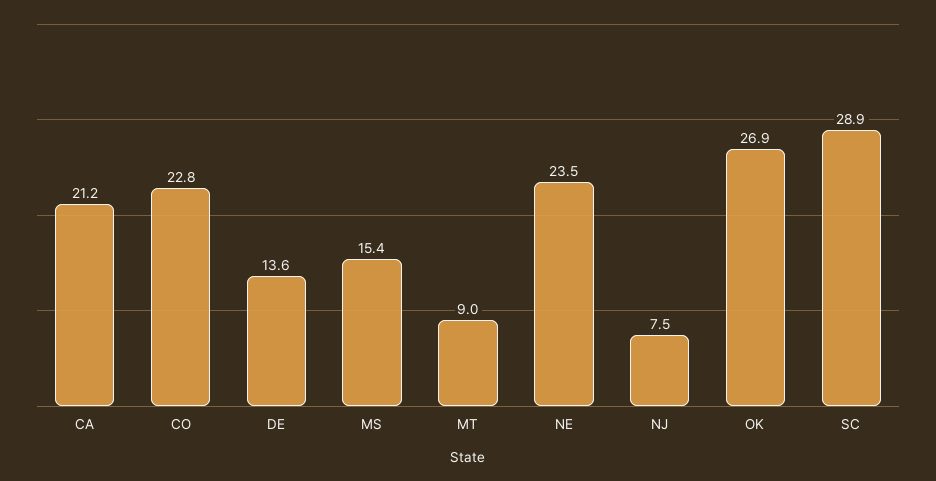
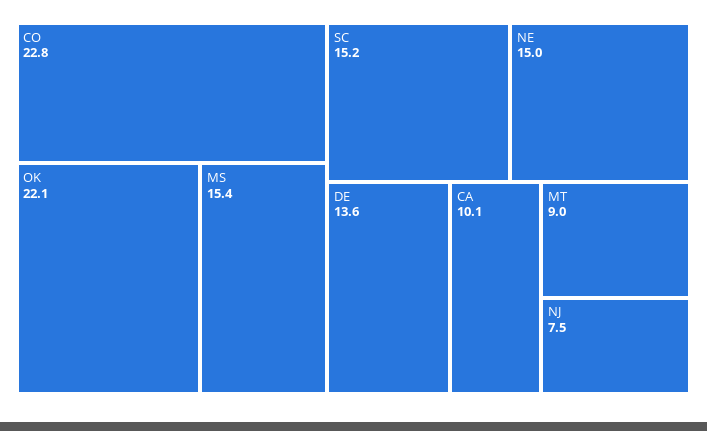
  {
-   "CA": 21.2,
+   "CA": 10.1,
    "CO": 22.8,
    "DE": 13.6,
    "MS": 15.4,
    "MT": 9,
-   "NE": 23.5,
+   "NE": 15,
    "NJ": 7.5,
-   "OK": 26.9,
+   "OK": 22.1,
-   "SC": 28.9
+   "SC": 15.2
  }

